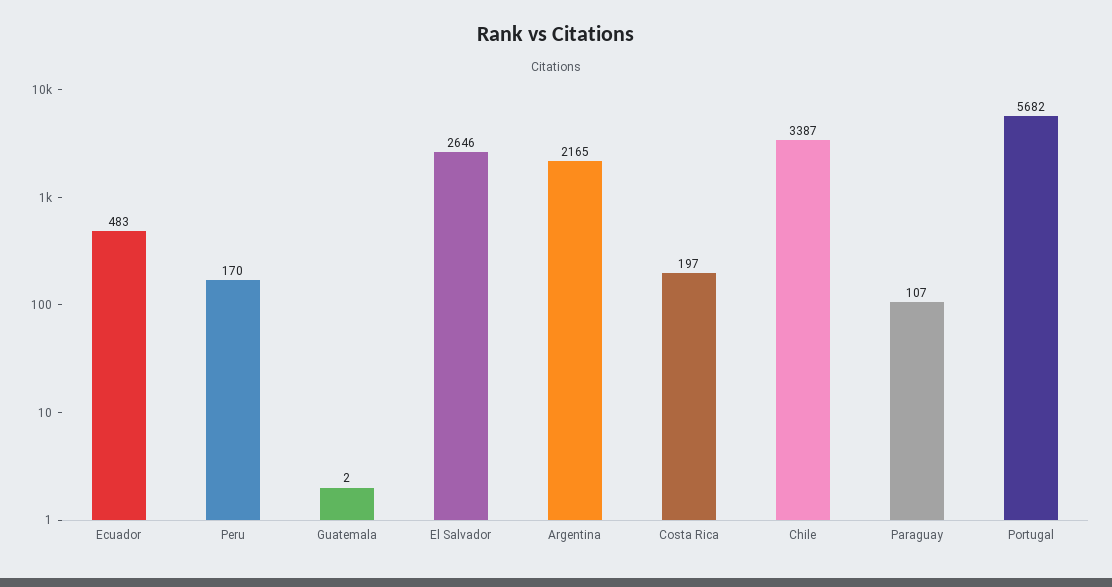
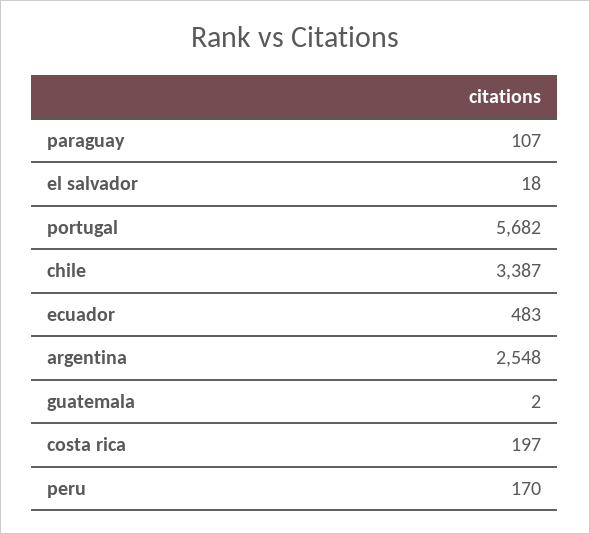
  {
    "Ecuador": 483,
    "Peru": 170,
    "Guatemala": 2,
-   "El Salvador": 2646,
+   "El Salvador": 18,
-   "Argentina": 2165,
+   "Argentina": 2548,
    "Costa Rica": 197,
    "Chile": 3387,
    "Paraguay": 107,
    "Portugal": 5682
  }

